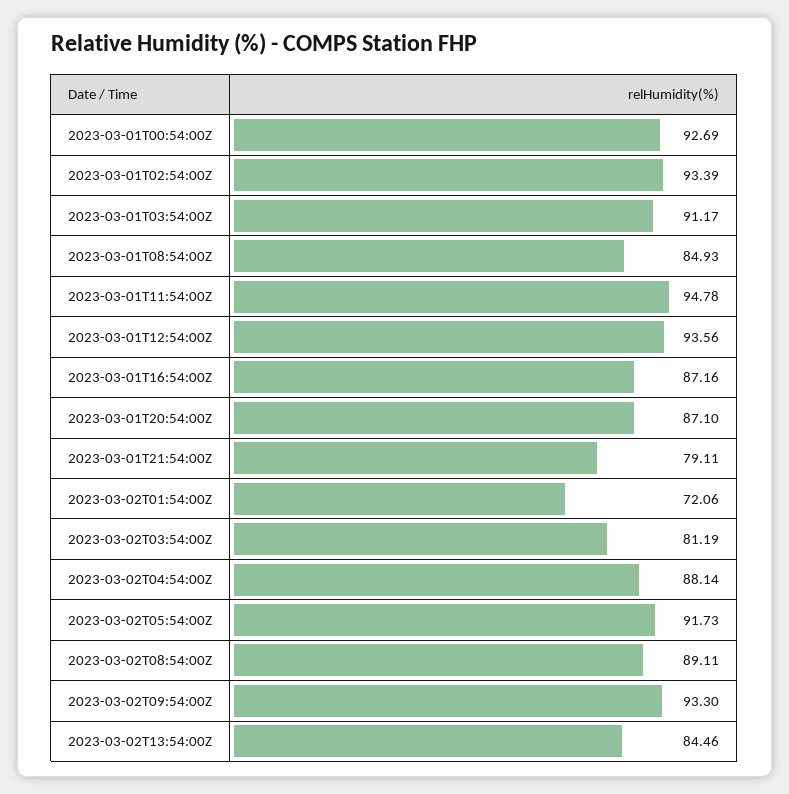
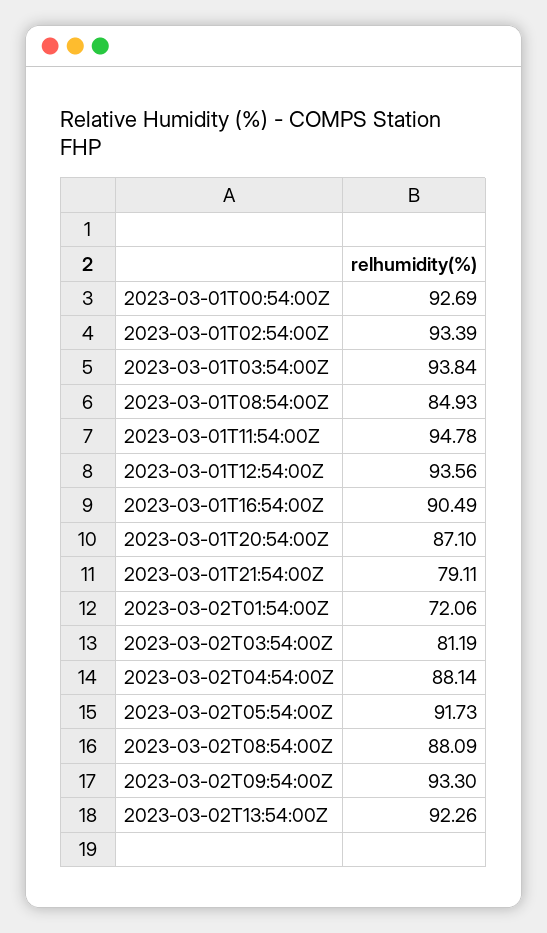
  {
    "2023-03-01T00:54:00Z": 92.69,
    "2023-03-01T02:54:00Z": 93.39,
-   "2023-03-01T03:54:00Z": 91.17,
+   "2023-03-01T03:54:00Z": 93.84,
    "2023-03-01T08:54:00Z": 84.93,
    "2023-03-01T11:54:00Z": 94.78,
    "2023-03-01T12:54:00Z": 93.56,
-   "2023-03-01T16:54:00Z": 87.16,
+   "2023-03-01T16:54:00Z": 90.49,
    "2023-03-01T20:54:00Z": 87.1,
    "2023-03-01T21:54:00Z": 79.11,
    "2023-03-02T01:54:00Z": 72.06,
    "2023-03-02T03:54:00Z": 81.19,
    "2023-03-02T04:54:00Z": 88.14,
    "2023-03-02T05:54:00Z": 91.73,
-   "2023-03-02T08:54:00Z": 89.11,
+   "2023-03-02T08:54:00Z": 88.09,
    "2023-03-02T09:54:00Z": 93.3,
-   "2023-03-02T13:54:00Z": 84.46
+   "2023-03-02T13:54:00Z": 92.26
  }

